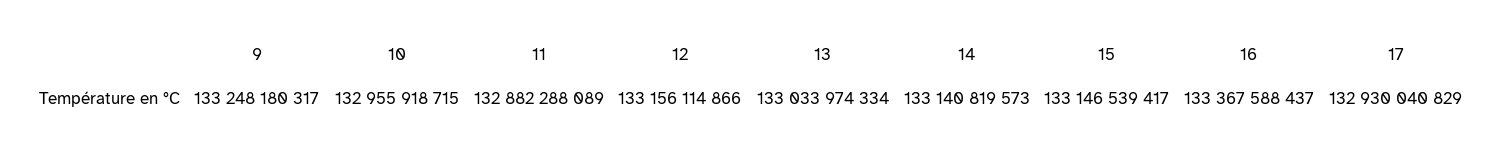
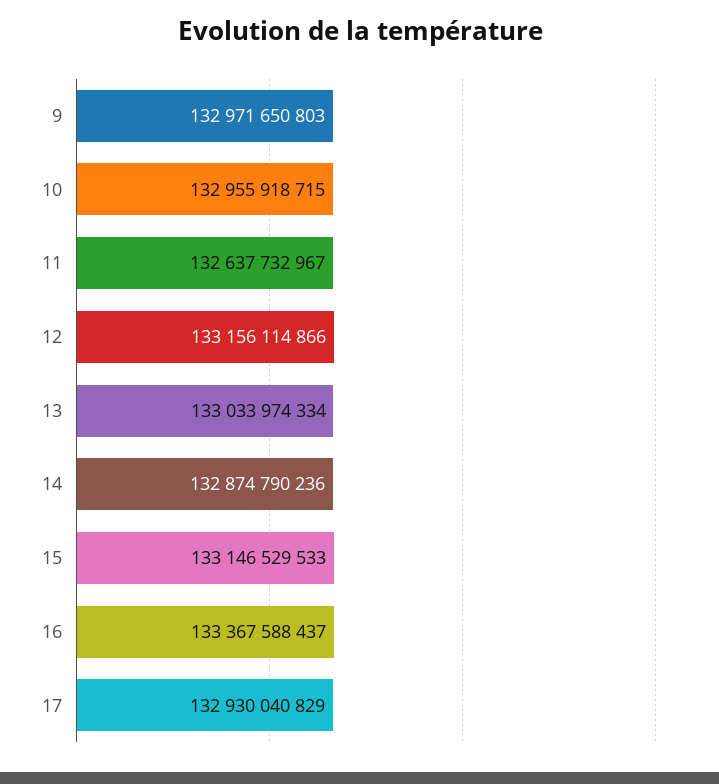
  {
-   "9": 133248180317,
+   "9": 132971650803,
    "10": 132955918715,
-   "11": 132882288089,
+   "11": 132637732967,
    "12": 133156114866,
    "13": 133033974334,
-   "14": 133140819573,
+   "14": 132874790236,
-   "15": 133146539417,
+   "15": 133146529533,
    "16": 133367588437,
    "17": 132930040829
  }

